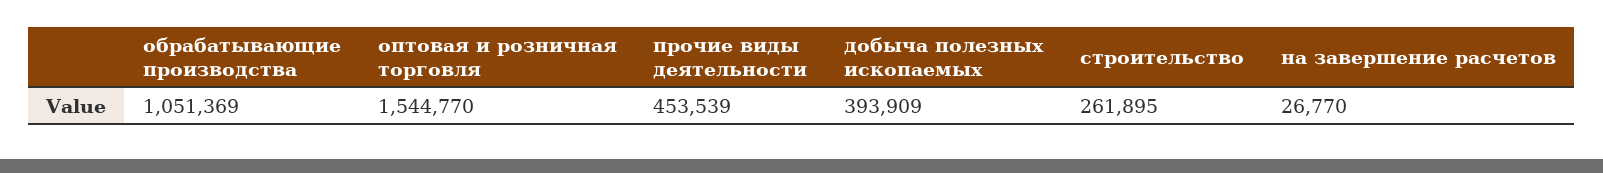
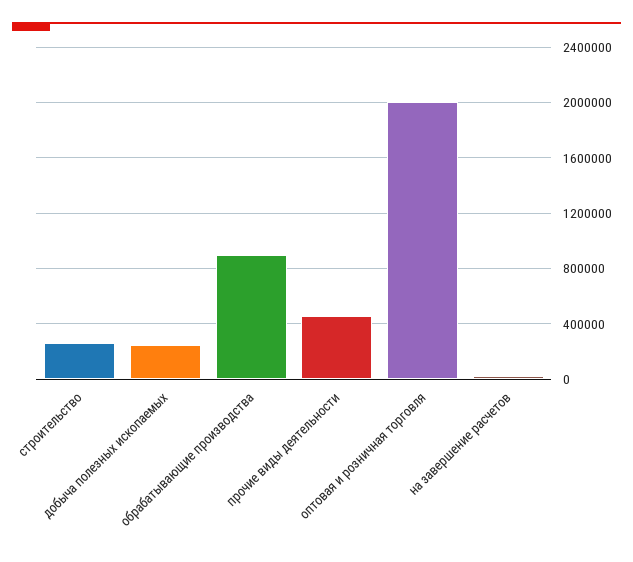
  {
-   "обрабатывающие производства": 1051369,
+   "обрабатывающие производства": 900000,
-   "оптовая и розничная торговля": 1544770,
+   "оптовая и розничная торговля": 2000000,
    "прочие виды деятельности": 453539,
-   "добыча полезных ископаемых": 393909,
+   "добыча полезных ископаемых": 250000,
    "строительство": 261895,
    "на завершение расчетов": 26770
  }

